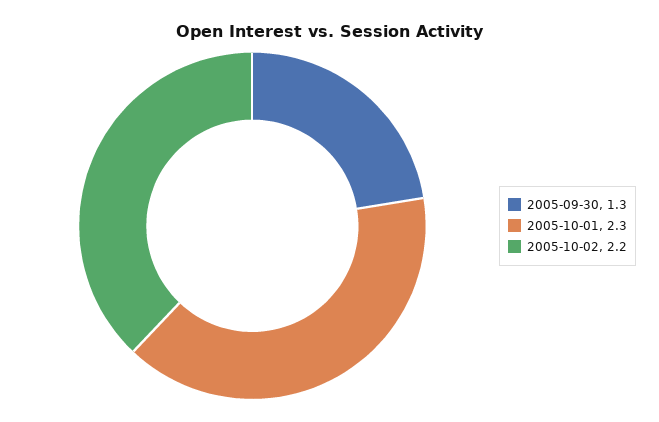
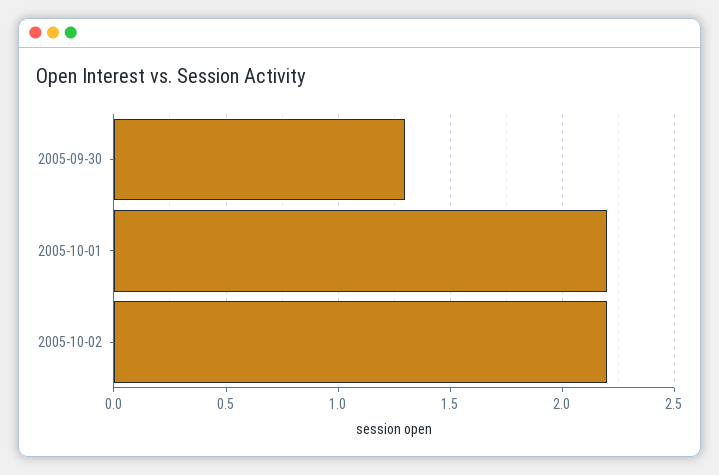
  {
    "2005-09-30": 1.3,
-   "2005-10-01": 2.3,
+   "2005-10-01": 2.2,
    "2005-10-02": 2.2
  }

